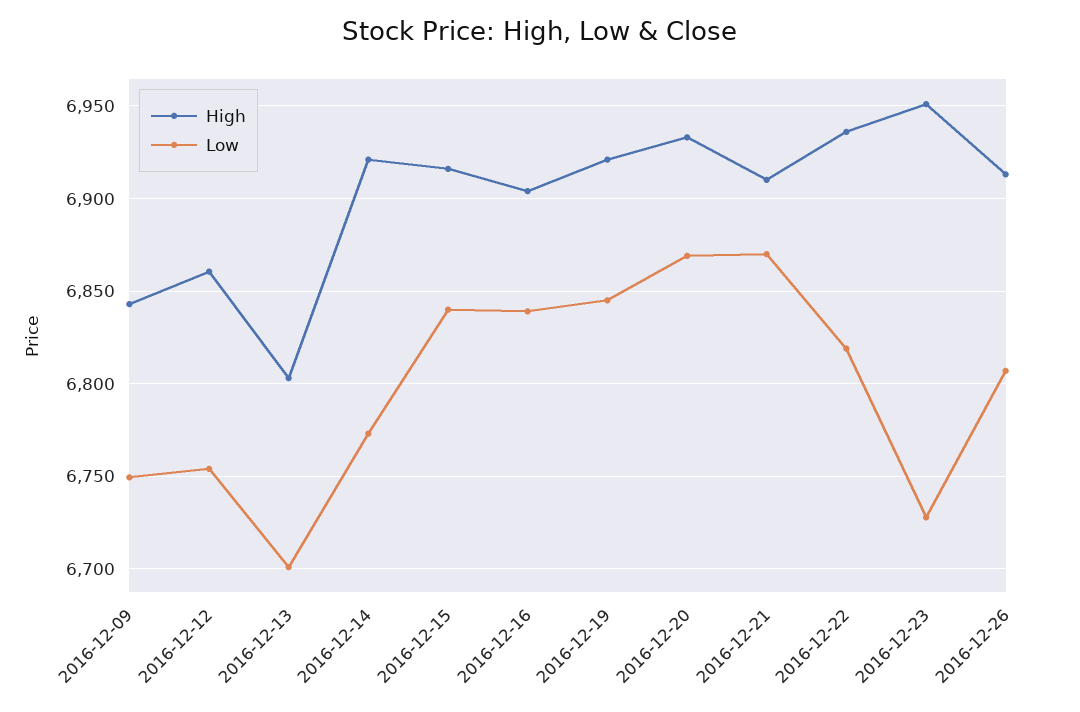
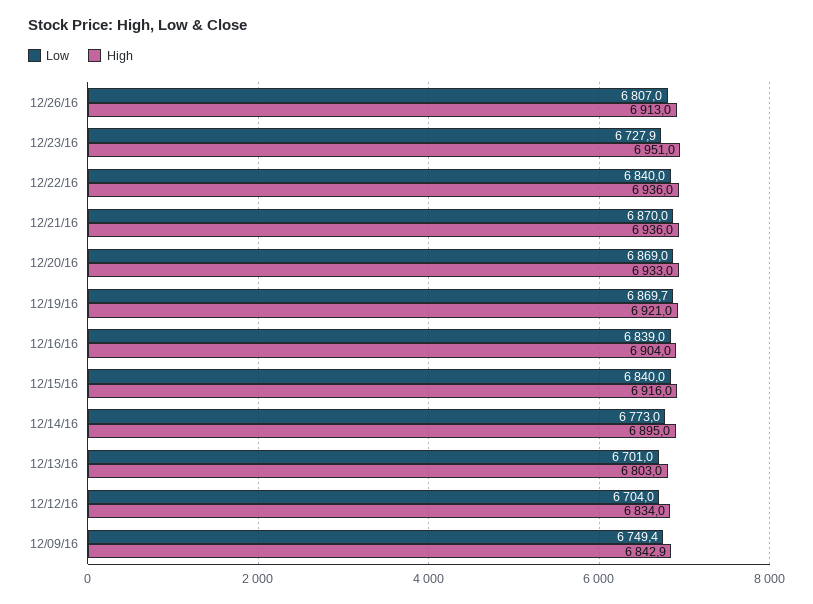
  {
    "High": {
      "2016-12-09": 6842.9,
-     "2016-12-12": 6860,
+     "2016-12-12": 6834,
      "2016-12-13": 6803,
-     "2016-12-14": 6920,
+     "2016-12-14": 6895,
      "2016-12-15": 6916,
      "2016-12-16": 6904,
      "2016-12-19": 6921,
      "2016-12-20": 6933,
-     "2016-12-21": 6910,
+     "2016-12-21": 6936,
      "2016-12-22": 6936,
      "2016-12-23": 6951,
      "2016-12-26": 6913
    },
    "Low": {
      "2016-12-09": 6749.4,
-     "2016-12-12": 6755,
+     "2016-12-12": 6704,
      "2016-12-13": 6701,
      "2016-12-14": 6773,
      "2016-12-15": 6840,
      "2016-12-16": 6839,
-     "2016-12-19": 6845,
+     "2016-12-19": 6869.7,
      "2016-12-20": 6869,
      "2016-12-21": 6870,
-     "2016-12-22": 6820,
+     "2016-12-22": 6840,
      "2016-12-23": 6727.9,
      "2016-12-26": 6807
    }
  }

